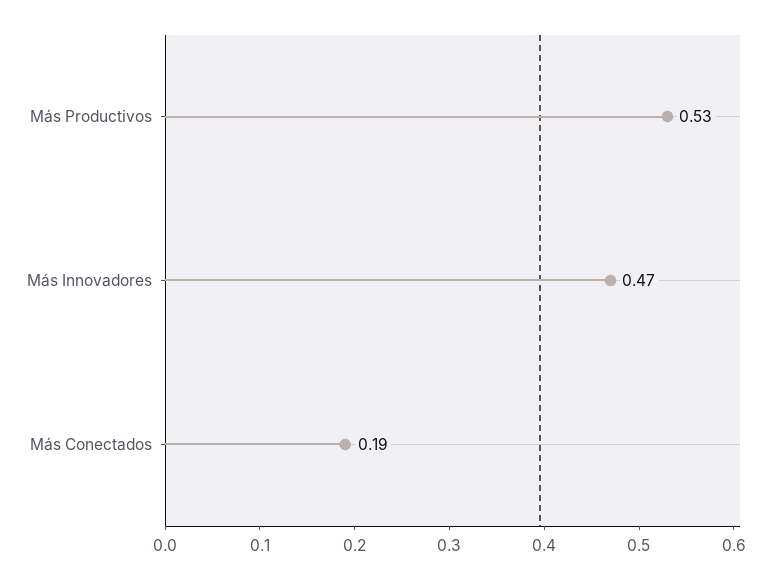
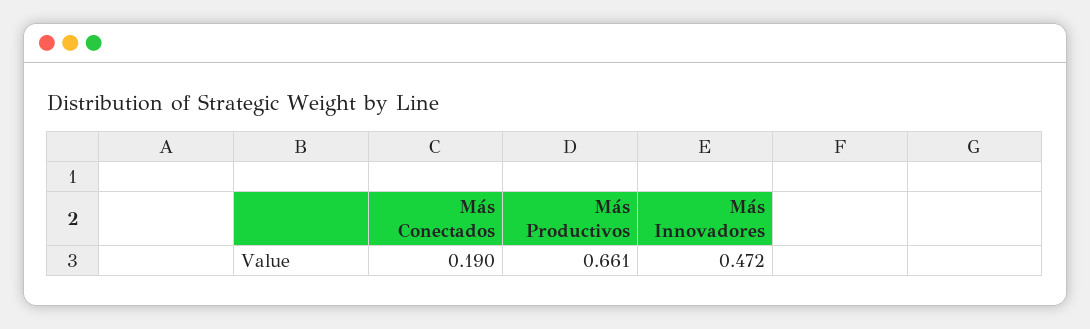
  {
-   "Más Productivos": 0.53,
+   "Más Productivos": 0.661,
    "Más Innovadores": 0.472,
    "Más Conectados": 0.19
  }

